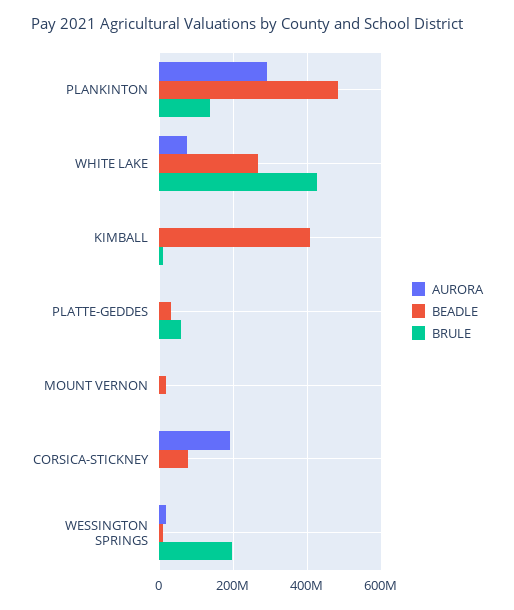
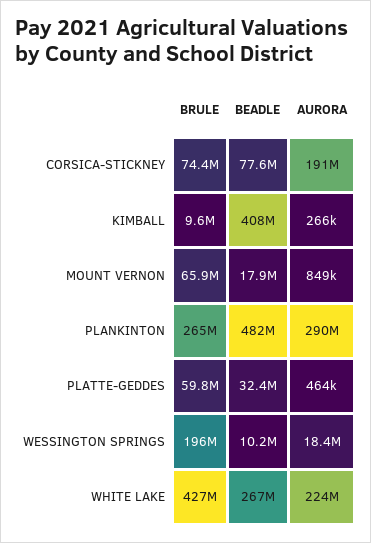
  {
    "AURORA": {
      "PLANKINTON": 290000000,
-     "WHITE LAKE": 80000000,
+     "WHITE LAKE": 224000000,
      "KIMBALL": 266000,
      "PLATTE-GEDDES": 464000,
      "MOUNT VERNON": 849000,
      "CORSICA-STICKNEY": 191000000,
      "WESSINGTON SPRINGS": 18400000
    },
    "BEADLE": {
      "PLANKINTON": 482000000,
      "WHITE LAKE": 267000000,
      "KIMBALL": 408000000,
      "PLATTE-GEDDES": 32400000,
      "MOUNT VERNON": 17900000,
      "CORSICA-STICKNEY": 77600000,
      "WESSINGTON SPRINGS": 10200000
    },
    "BRULE": {
-     "PLANKINTON": 140000000,
+     "PLANKINTON": 265000000,
      "WHITE LAKE": 427000000,
      "KIMBALL": 9600000,
      "PLATTE-GEDDES": 59800000,
-     "MOUNT VERNON": 0,
+     "MOUNT VERNON": 65900000,
-     "CORSICA-STICKNEY": 0,
+     "CORSICA-STICKNEY": 74400000,
      "WESSINGTON SPRINGS": 196000000
    }
  }

